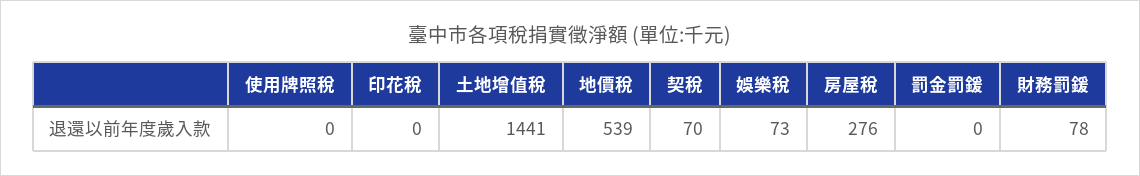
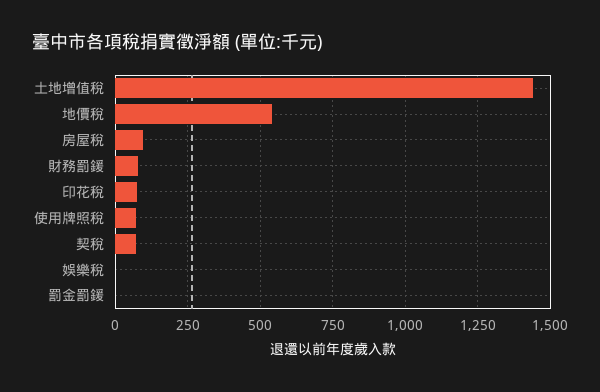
  {
-   "使用牌照稅": 0,
+   "使用牌照稅": 75,
-   "印花稅": 0,
+   "印花稅": 75,
    "土地增值稅": 1441,
    "地價稅": 539,
    "契稅": 70,
-   "娛樂稅": 73,
+   "娛樂稅": 0,
-   "房屋稅": 276,
+   "房屋稅": 100,
    "罰金罰鍰": 0,
    "財務罰鍰": 78
  }

